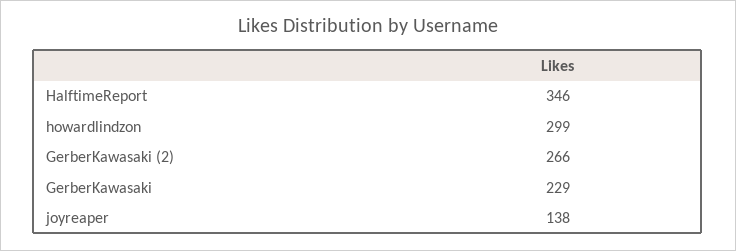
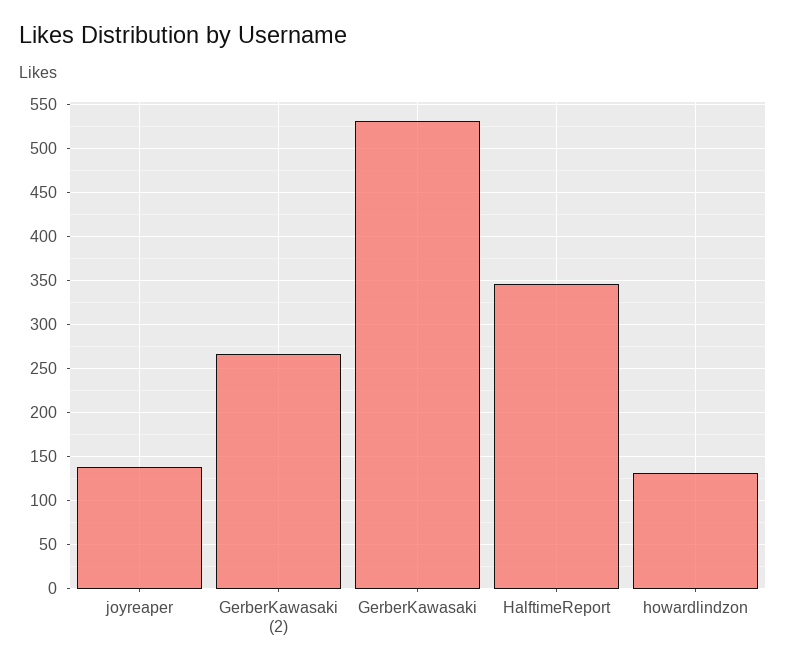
  {
    "HalftimeReport": 346,
-   "howardlindzon": 299,
+   "howardlindzon": 130,
    "GerberKawasaki (2)": 266,
-   "GerberKawasaki": 229,
+   "GerberKawasaki": 530,
    "joyreaper": 138
  }

